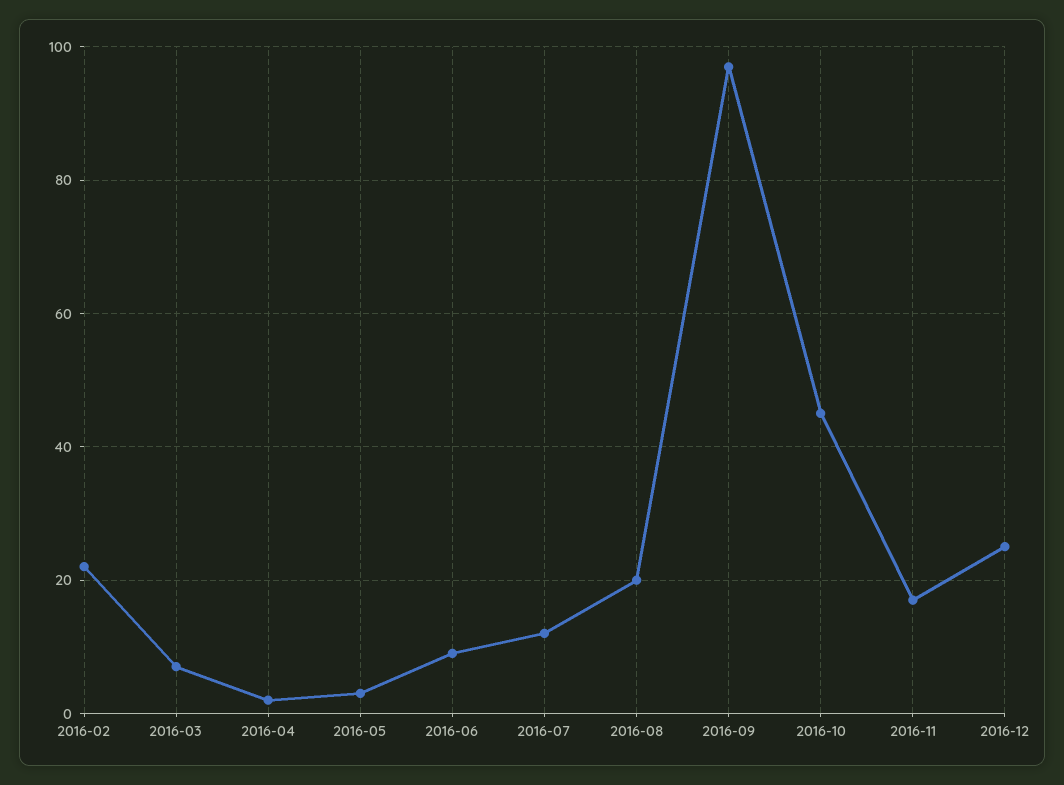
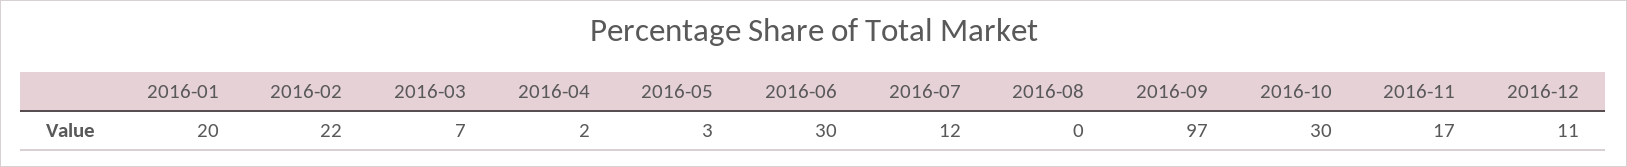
  {
    "2016-02": 22,
    "2016-03": 7,
    "2016-04": 2,
    "2016-05": 3,
-   "2016-06": 10,
+   "2016-06": 30,
    "2016-07": 12,
-   "2016-08": 20,
+   "2016-08": 0,
    "2016-09": 97,
-   "2016-10": 45,
+   "2016-10": 30,
    "2016-11": 17,
-   "2016-12": 25
+   "2016-12": 11,
+   "2016-01": 20
  }

